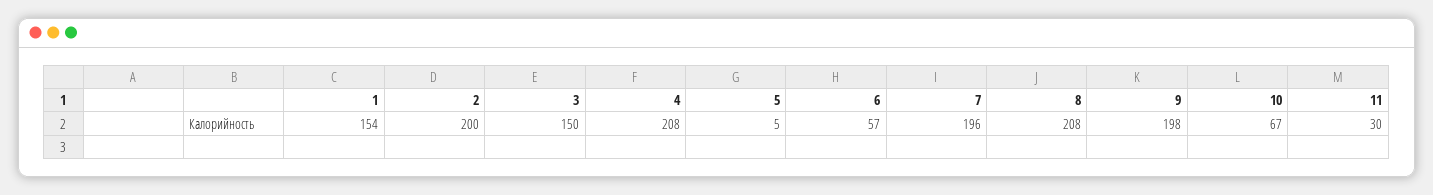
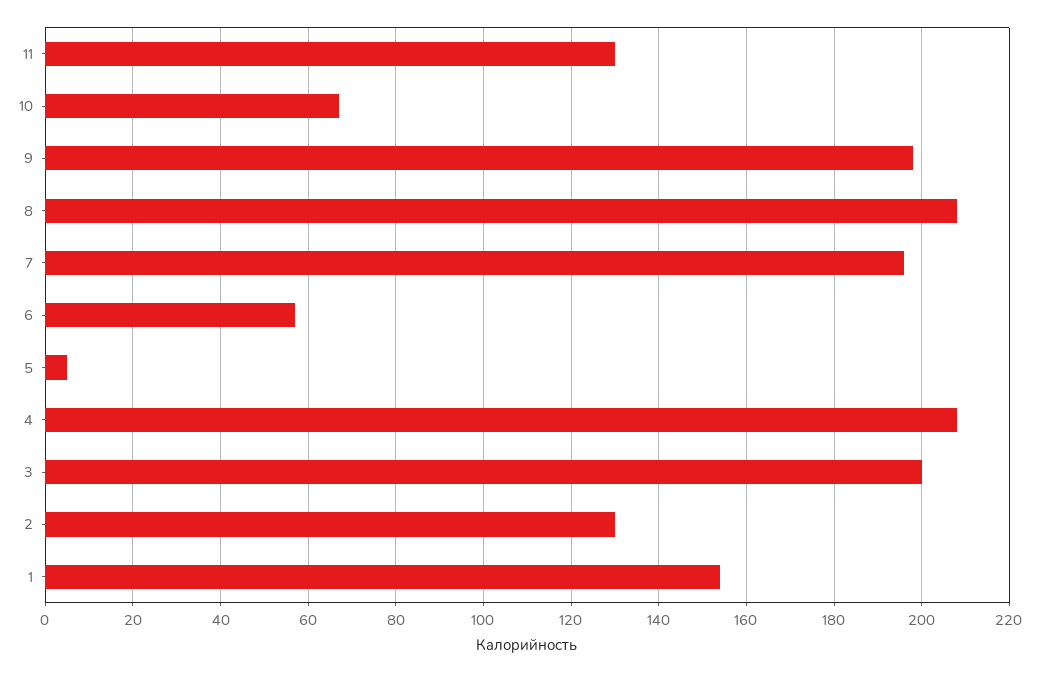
  {
    "1": 154,
-   "2": 200,
+   "2": 130,
-   "3": 150,
+   "3": 200,
    "4": 208,
    "5": 5,
    "6": 57,
    "7": 196,
    "8": 208,
    "9": 198,
    "10": 67,
-   "11": 30
+   "11": 130
  }

